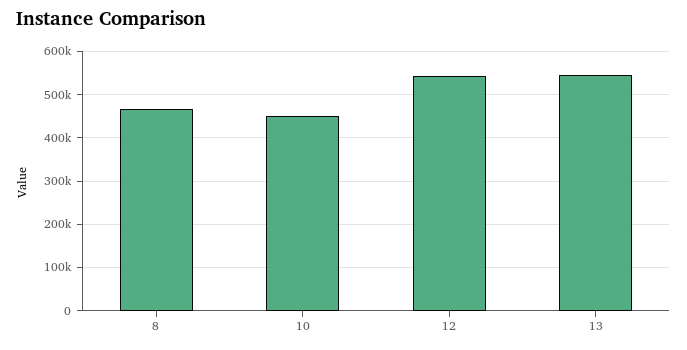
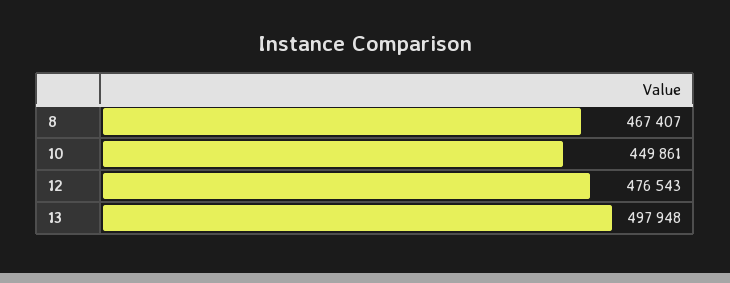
  {
    "8": 467407,
    "10": 449861,
-   "12": 540000,
+   "12": 476543,
-   "13": 540000
+   "13": 497948
  }

